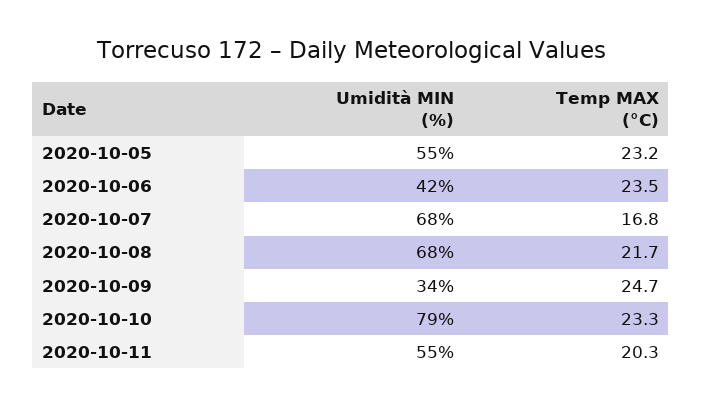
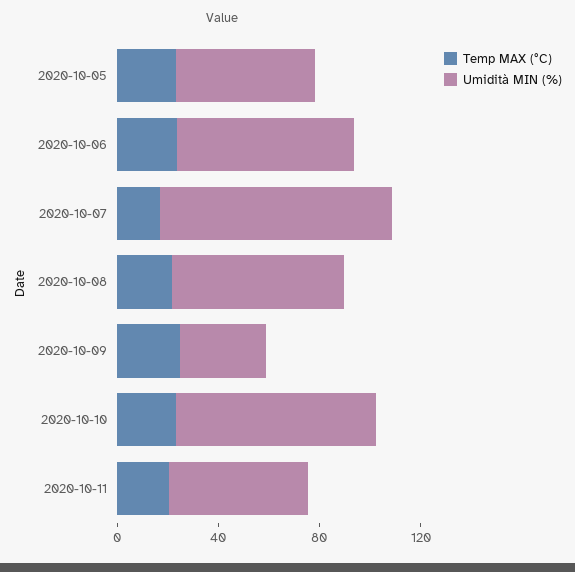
  {
    "Umidità MIN (%)": {
      "2020-10-05": 55,
-     "2020-10-06": 42,
+     "2020-10-06": 70,
-     "2020-10-07": 68,
+     "2020-10-07": 90,
      "2020-10-08": 68,
      "2020-10-09": 34,
      "2020-10-10": 79,
      "2020-10-11": 55
    },
    "Temp MAX (°C)": {
      "2020-10-05": 23.2,
      "2020-10-06": 23.5,
      "2020-10-07": 16.8,
      "2020-10-08": 21.7,
      "2020-10-09": 24.7,
      "2020-10-10": 23.3,
      "2020-10-11": 20.3
    }
  }

